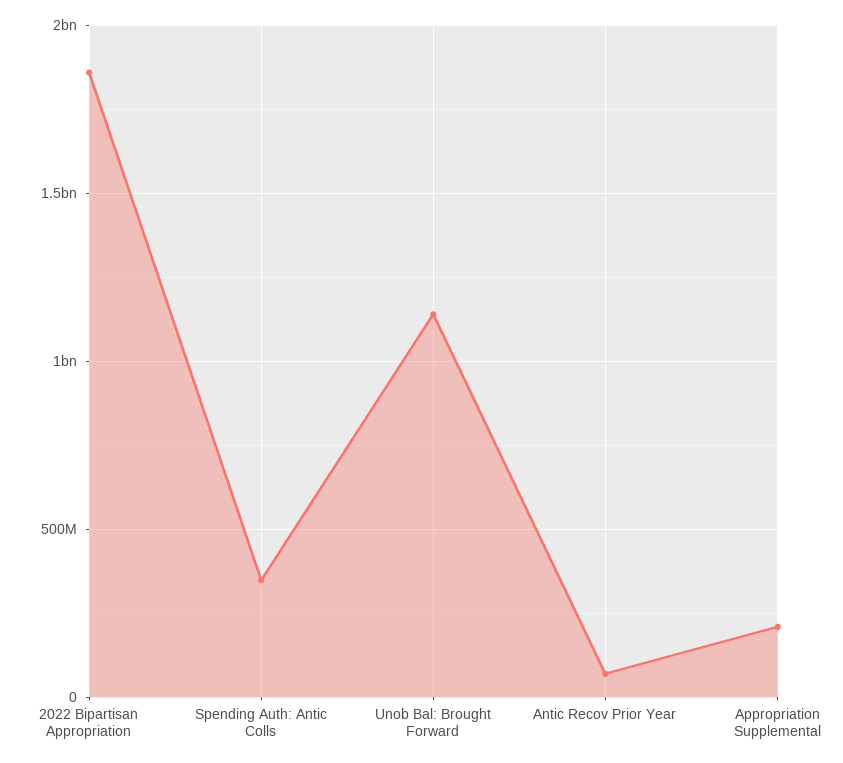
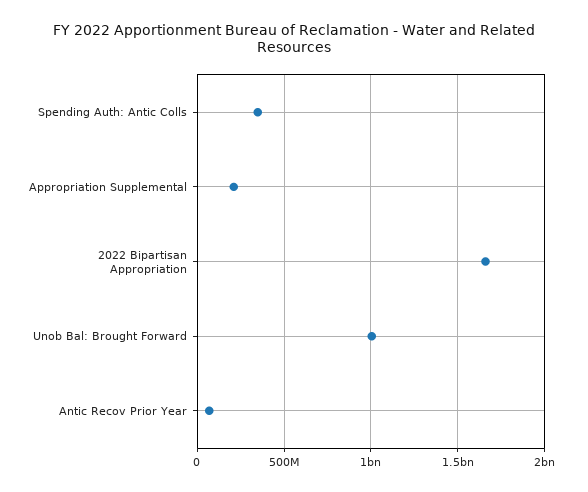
  {
-   "2022 Bipartisan Appropriation": 1850000000,
+   "2022 Bipartisan Appropriation": 1650000000,
    "Spending Auth: Antic Colls": 350000000,
-   "Unob Bal: Brought Forward": 1150000000,
+   "Unob Bal: Brought Forward": 1000000000,
    "Antic Recov Prior Year": 50000000,
    "Appropriation Supplemental": 200000000
  }

